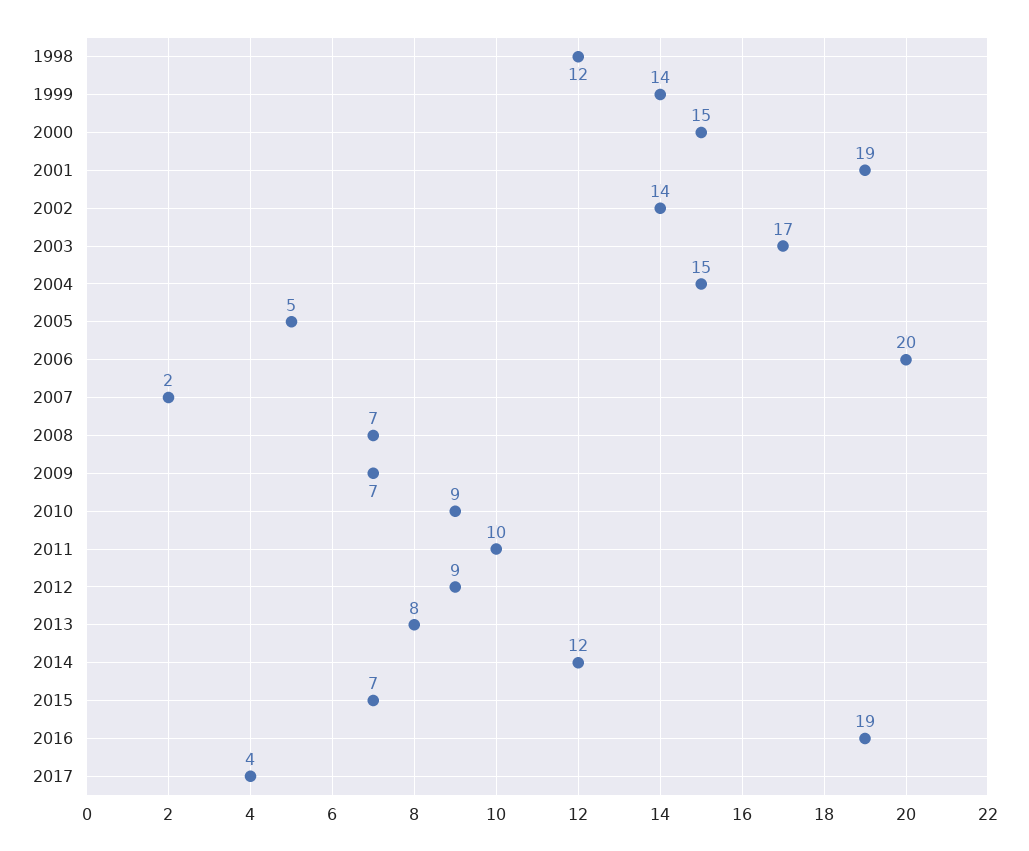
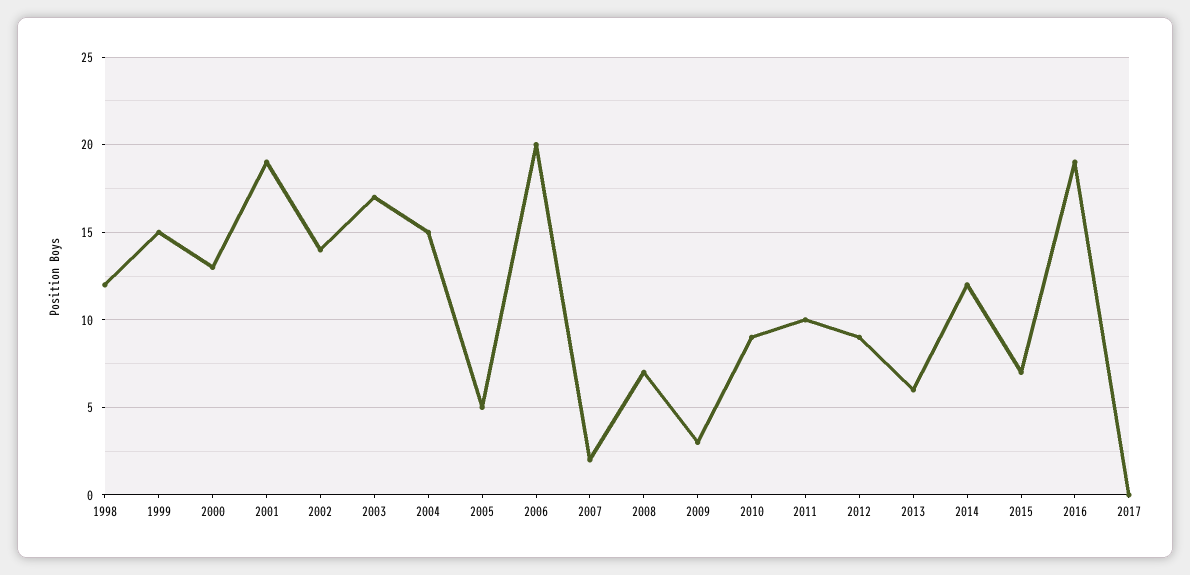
  {
    "1998": 12,
-   "1999": 14,
+   "1999": 15,
-   "2000": 15,
+   "2000": 13,
    "2001": 19,
    "2002": 14,
    "2003": 17,
    "2004": 15,
    "2005": 5,
    "2006": 20,
    "2007": 2,
    "2008": 7,
-   "2009": 7,
+   "2009": 3,
    "2010": 9,
    "2011": 10,
    "2012": 9,
-   "2013": 8,
+   "2013": 6,
    "2014": 12,
    "2015": 7,
    "2016": 19,
-   "2017": 4
+   "2017": 0
  }

